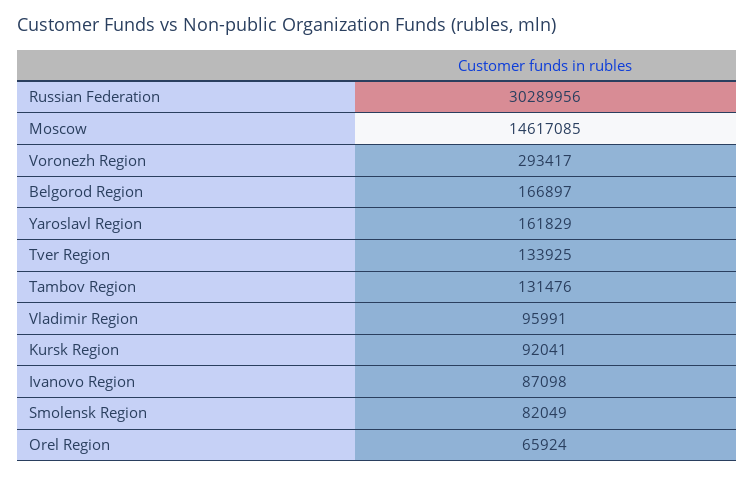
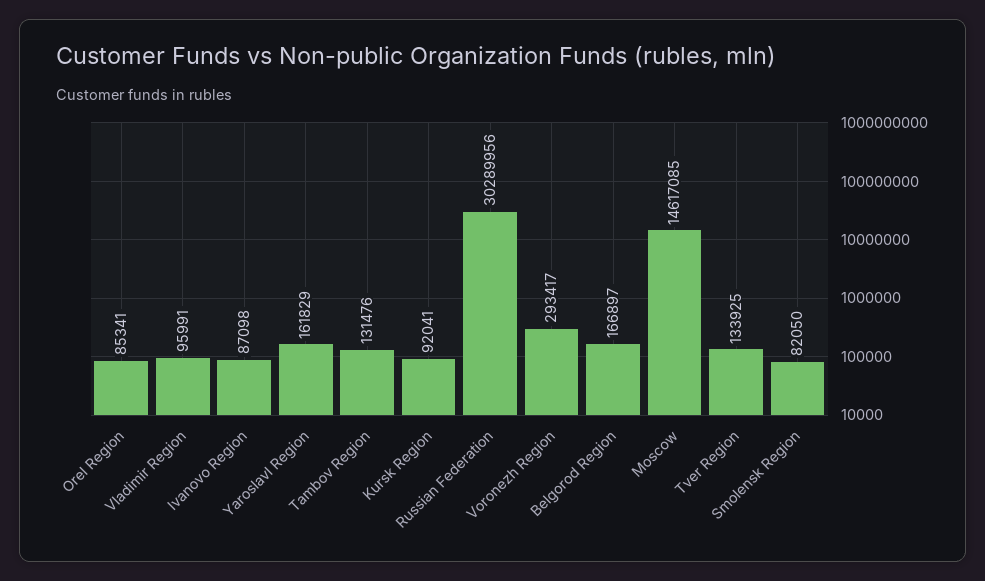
  {
    "Russian Federation": 30289956,
    "Moscow": 14617085,
    "Voronezh Region": 293417,
    "Belgorod Region": 166897,
    "Yaroslavl Region": 161829,
    "Tver Region": 133925,
    "Tambov Region": 131476,
    "Vladimir Region": 95991,
    "Kursk Region": 92041,
    "Ivanovo Region": 87098,
-   "Smolensk Region": 82049,
+   "Smolensk Region": 82050,
-   "Orel Region": 65924
+   "Orel Region": 85341
  }

